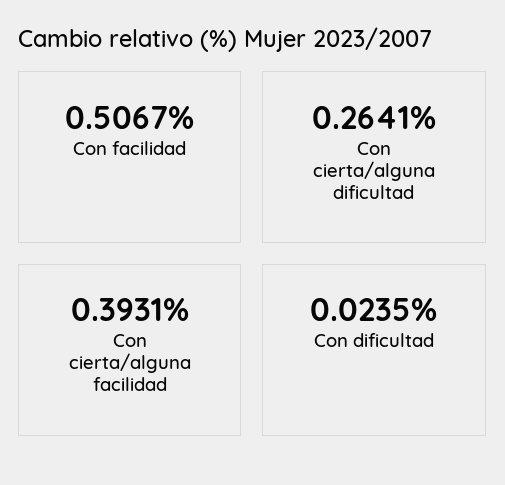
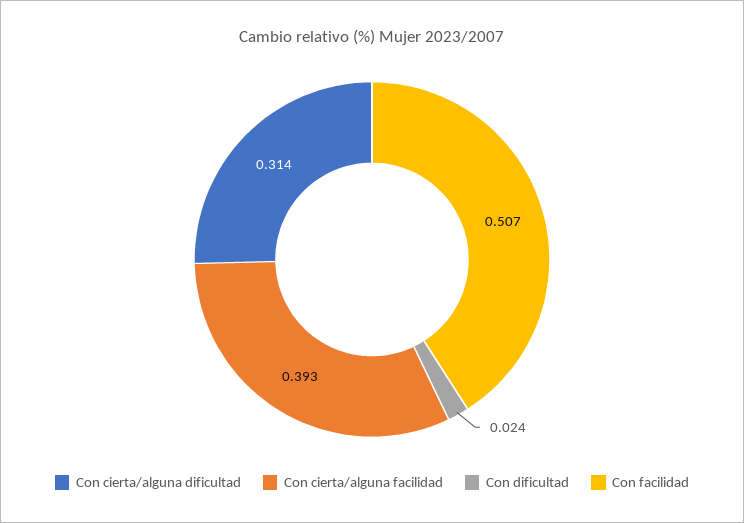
  {
    "Con facilidad": 0.5067,
-   "Con cierta/alguna dificultad": 0.2641,
+   "Con cierta/alguna dificultad": 0.314,
    "Con cierta/alguna facilidad": 0.3931,
    "Con dificultad": 0.0235
  }

